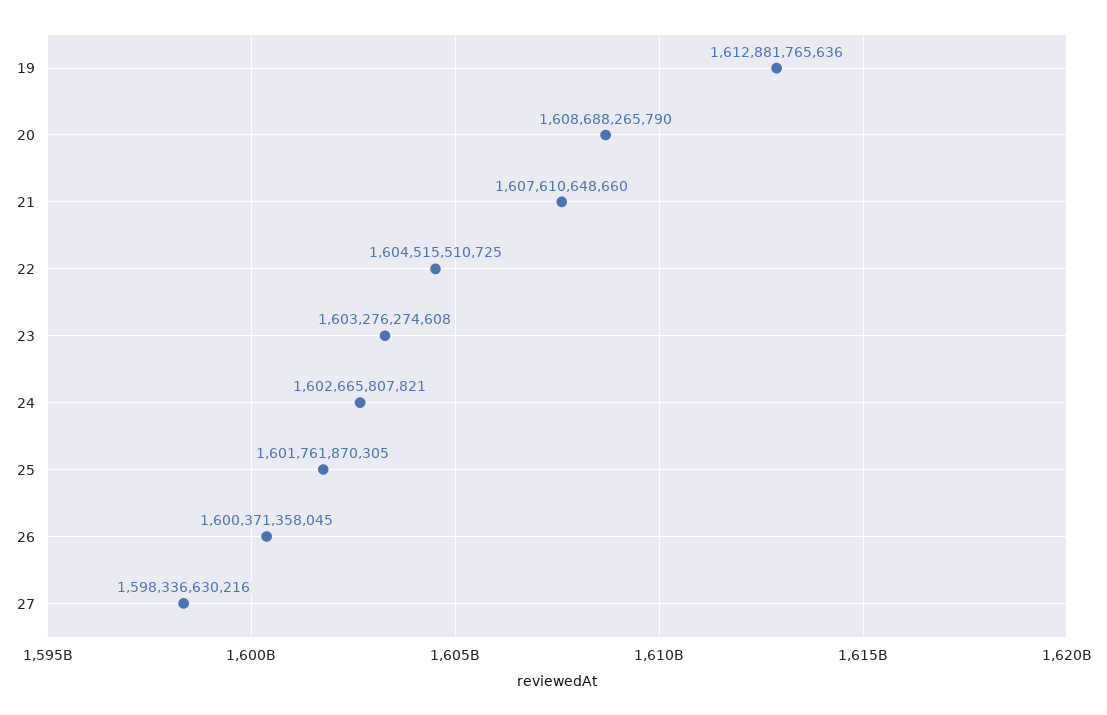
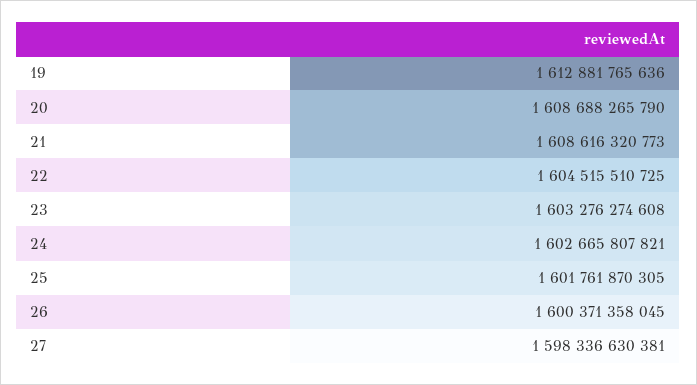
  {
    "19": 1612881765636,
    "20": 1608688265790,
-   "21": 1607610648660,
+   "21": 1608616320773,
    "22": 1604515510725,
    "23": 1603276274608,
    "24": 1602665807821,
    "25": 1601761870305,
    "26": 1600371358045,
-   "27": 1598336630216
+   "27": 1598336630381
  }

